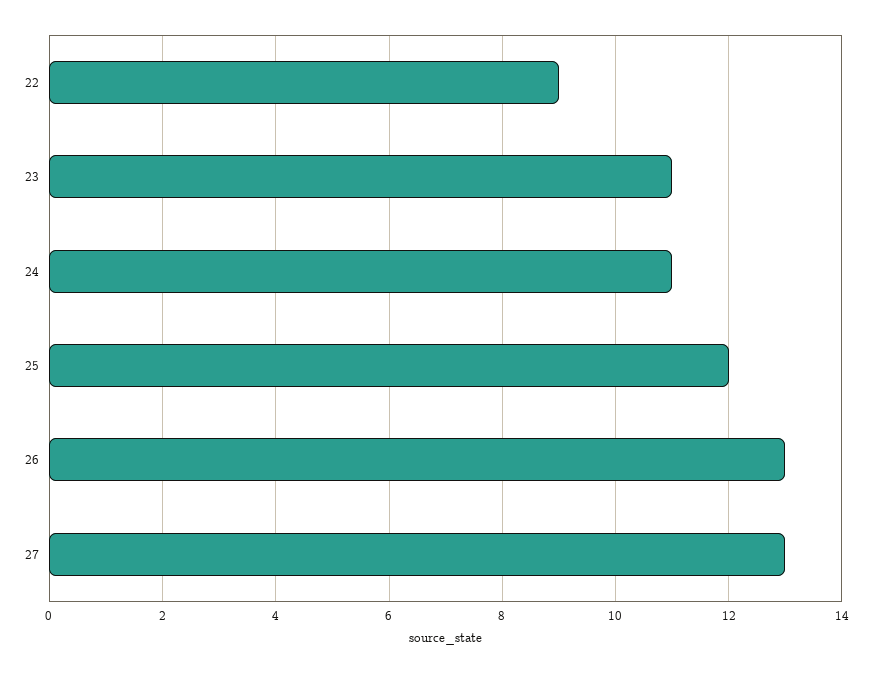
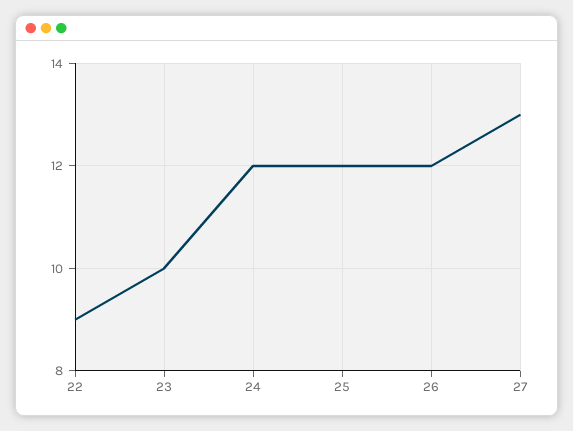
  {
    "22": 9,
-   "23": 11,
+   "23": 10,
-   "24": 11,
+   "24": 12,
    "25": 12,
-   "26": 13,
+   "26": 12,
    "27": 13
  }

